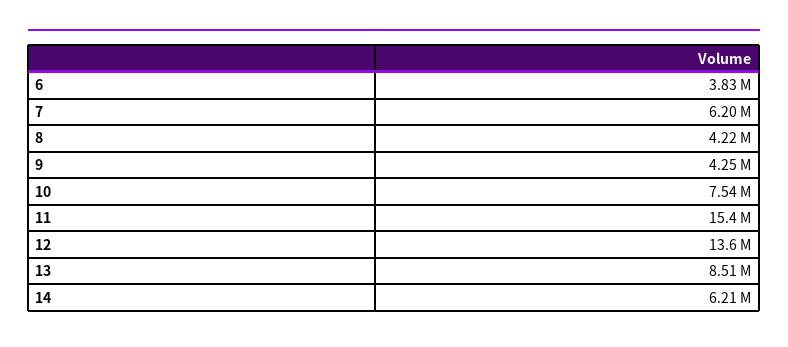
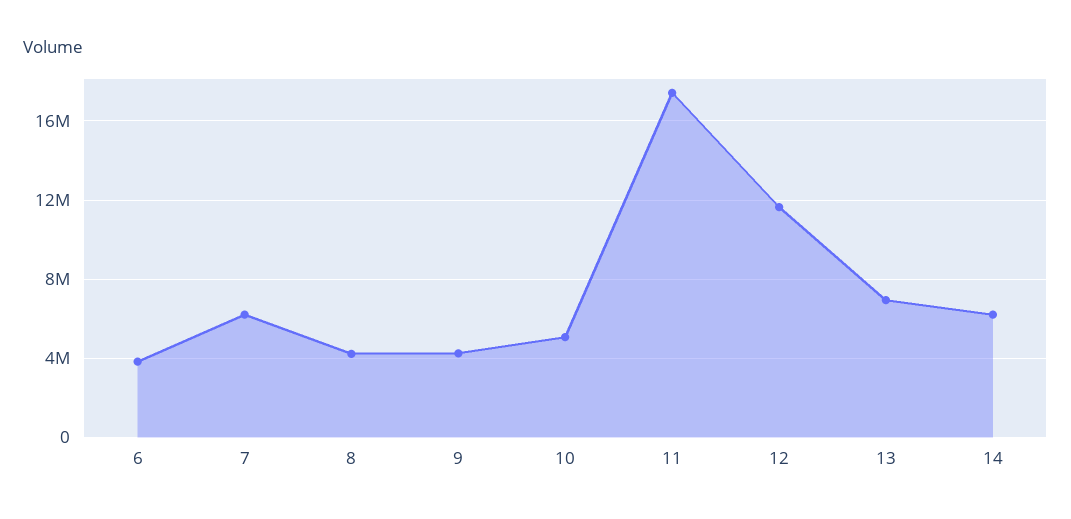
  {
    "6": 3830000,
    "7": 6200000,
    "8": 4220000,
    "9": 4250000,
-   "10": 7540000,
+   "10": 5000000,
-   "11": 15400000,
+   "11": 17500000,
-   "12": 13600000,
+   "12": 11500000,
-   "13": 8510000,
+   "13": 7000000,
    "14": 6210000
  }

